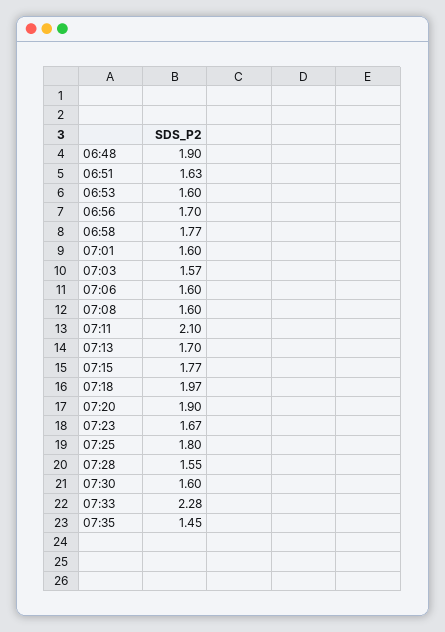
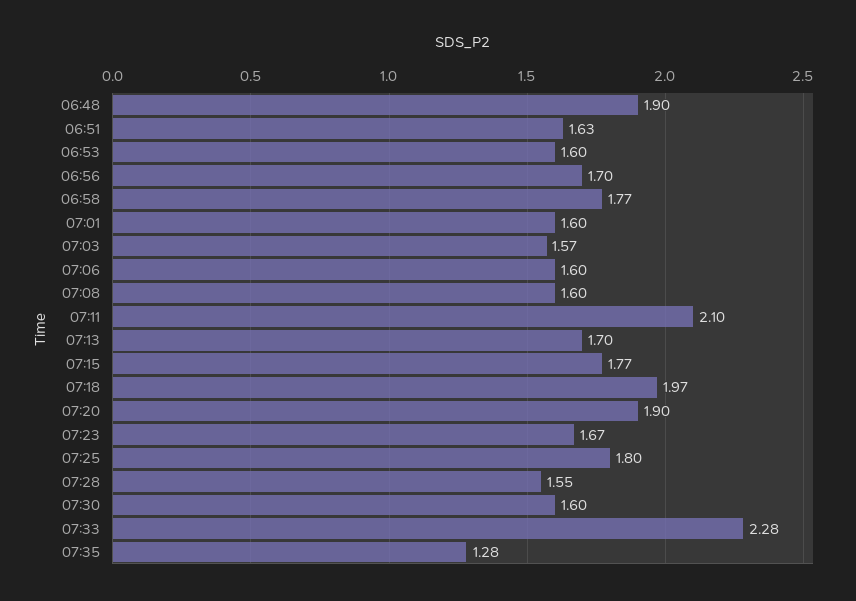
  {
    "06:48": 1.9,
    "06:51": 1.63,
    "06:53": 1.6,
    "06:56": 1.7,
    "06:58": 1.77,
    "07:01": 1.6,
    "07:03": 1.57,
    "07:06": 1.6,
    "07:08": 1.6,
    "07:11": 2.1,
    "07:13": 1.7,
    "07:15": 1.77,
    "07:18": 1.97,
    "07:20": 1.9,
    "07:23": 1.67,
    "07:25": 1.8,
    "07:28": 1.55,
    "07:30": 1.6,
    "07:33": 2.28,
-   "07:35": 1.45
+   "07:35": 1.28
  }

